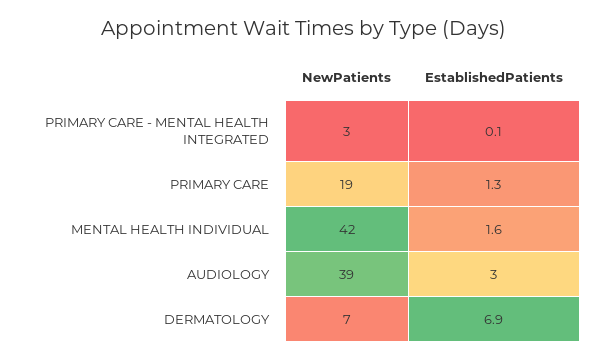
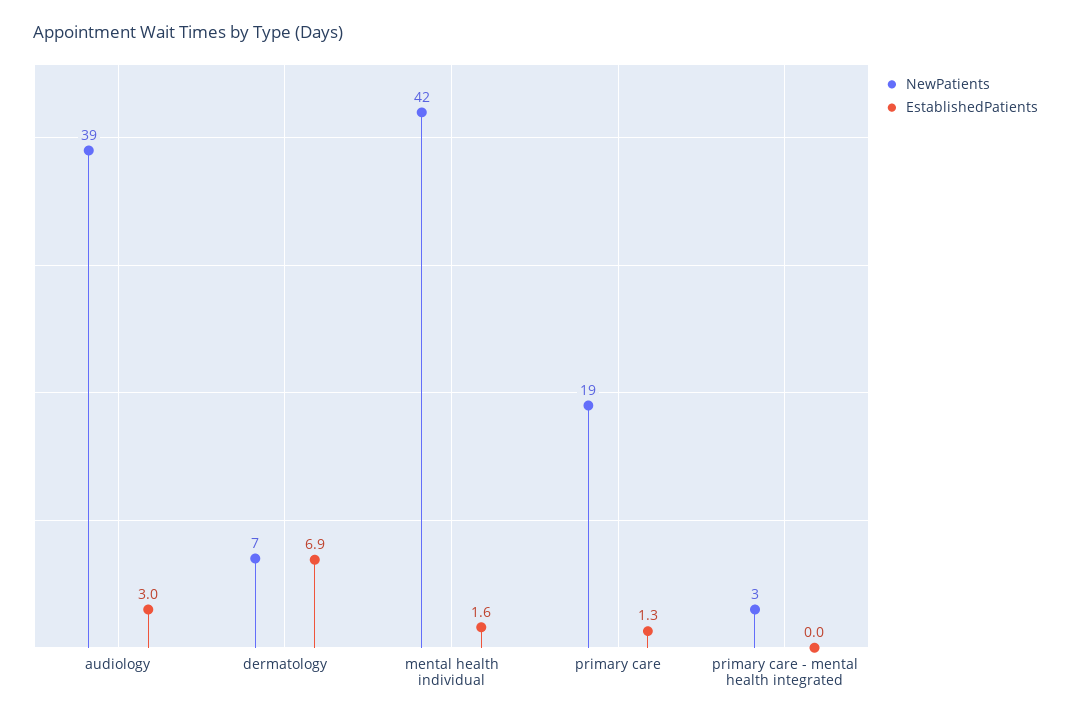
  {
    "NewPatients": {
      "PRIMARY CARE - MENTAL HEALTH INTEGRATED": 3,
      "PRIMARY CARE": 19,
      "MENTAL HEALTH INDIVIDUAL": 42,
      "AUDIOLOGY": 39,
      "DERMATOLOGY": 7
    },
    "EstablishedPatients": {
-     "PRIMARY CARE - MENTAL HEALTH INTEGRATED": 0.1,
+     "PRIMARY CARE - MENTAL HEALTH INTEGRATED": 0,
      "PRIMARY CARE": 1.3,
      "MENTAL HEALTH INDIVIDUAL": 1.6,
      "AUDIOLOGY": 3,
      "DERMATOLOGY": 6.9
    }
  }

